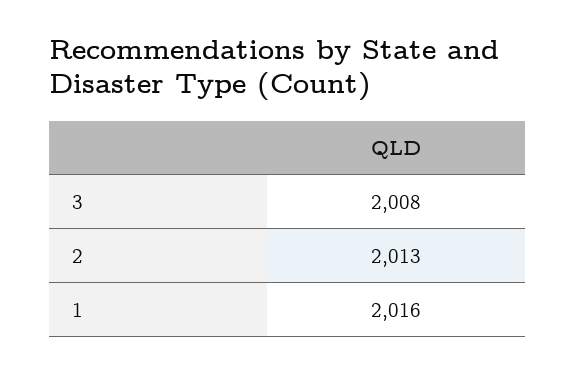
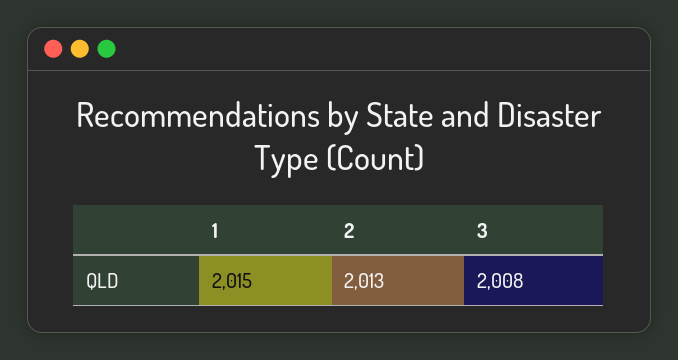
  {
    "3": 2008,
    "2": 2013,
-   "1": 2016
+   "1": 2015
  }

